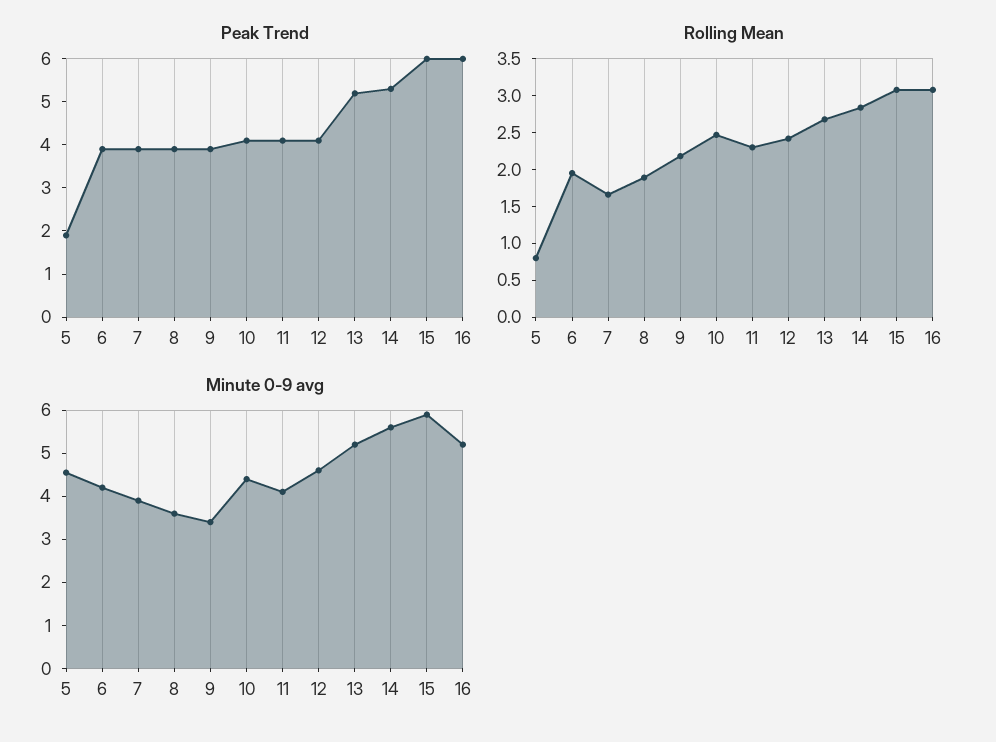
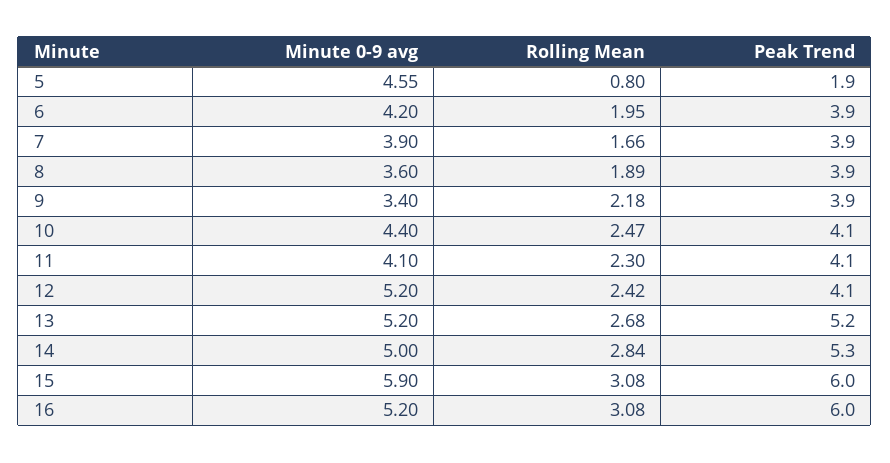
  {
    "Peak Trend": {
      "5": 1.9,
      "6": 3.9,
      "7": 3.9,
      "8": 3.9,
      "9": 3.9,
      "10": 4.1,
      "11": 4.1,
      "12": 4.1,
      "13": 5.2,
      "14": 5.3,
      "15": 6,
      "16": 6
    },
    "Rolling Mean": {
      "5": 0.8,
      "6": 1.95,
      "7": 1.66,
      "8": 1.89,
      "9": 2.18,
      "10": 2.47,
      "11": 2.3,
      "12": 2.42,
      "13": 2.68,
      "14": 2.84,
      "15": 3.08,
      "16": 3.08
    },
    "Minute 0-9 avg": {
      "5": 4.55,
      "6": 4.2,
      "7": 3.9,
      "8": 3.6,
      "9": 3.4,
      "10": 4.4,
      "11": 4.1,
-     "12": 4.6,
+     "12": 5.2,
      "13": 5.2,
-     "14": 5.6,
+     "14": 5,
      "15": 5.9,
      "16": 5.2
    }
  }

